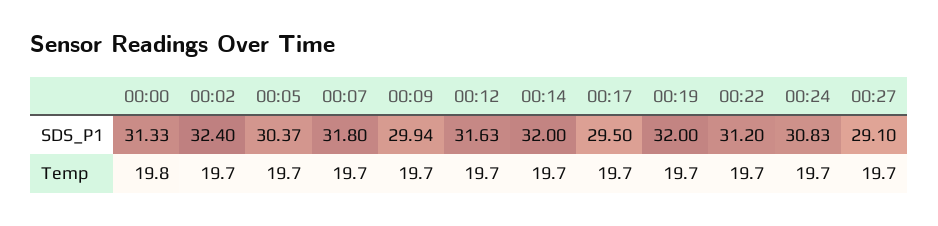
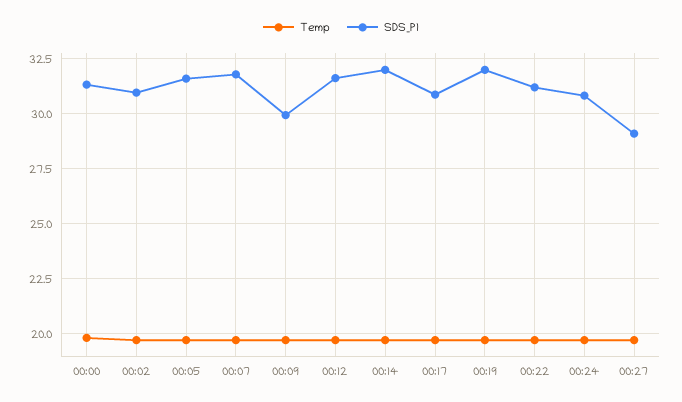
  {
    "SDS_P1": {
      "00:00": 31.33,
-     "00:02": 32.4,
+     "00:02": 31,
-     "00:05": 30.37,
+     "00:05": 31.5,
      "00:07": 31.8,
      "00:09": 29.94,
      "00:12": 31.63,
      "00:14": 32,
-     "00:17": 29.5,
+     "00:17": 31,
      "00:19": 32,
      "00:22": 31.2,
      "00:24": 30.83,
      "00:27": 29.1
    },
    "Temp": {
      "00:00": 19.8,
      "00:02": 19.7,
      "00:05": 19.7,
      "00:07": 19.7,
      "00:09": 19.7,
      "00:12": 19.7,
      "00:14": 19.7,
      "00:17": 19.7,
      "00:19": 19.7,
      "00:22": 19.7,
      "00:24": 19.7,
      "00:27": 19.7
    }
  }

